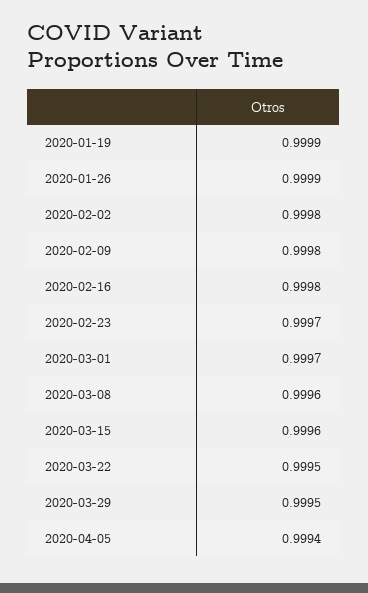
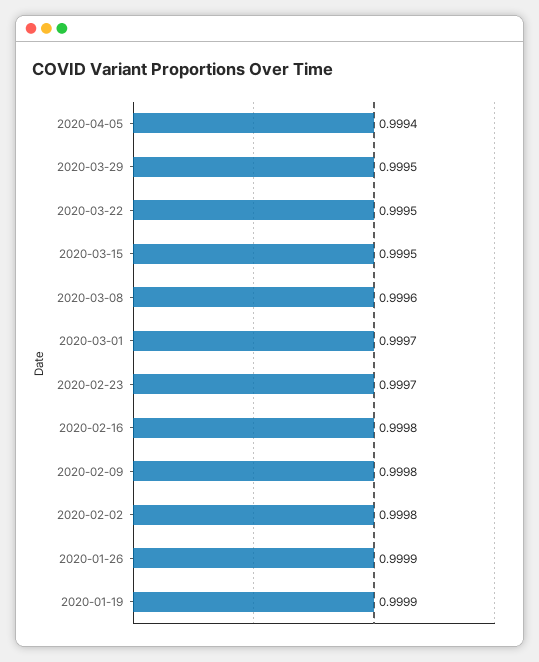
  {
    "2020-01-19": 0.9999,
    "2020-01-26": 0.9999,
    "2020-02-02": 0.9998,
    "2020-02-09": 0.9998,
    "2020-02-16": 0.9998,
    "2020-02-23": 0.9997,
    "2020-03-01": 0.9997,
    "2020-03-08": 0.9996,
-   "2020-03-15": 0.9996,
+   "2020-03-15": 0.9995,
    "2020-03-22": 0.9995,
    "2020-03-29": 0.9995,
    "2020-04-05": 0.9994
  }

